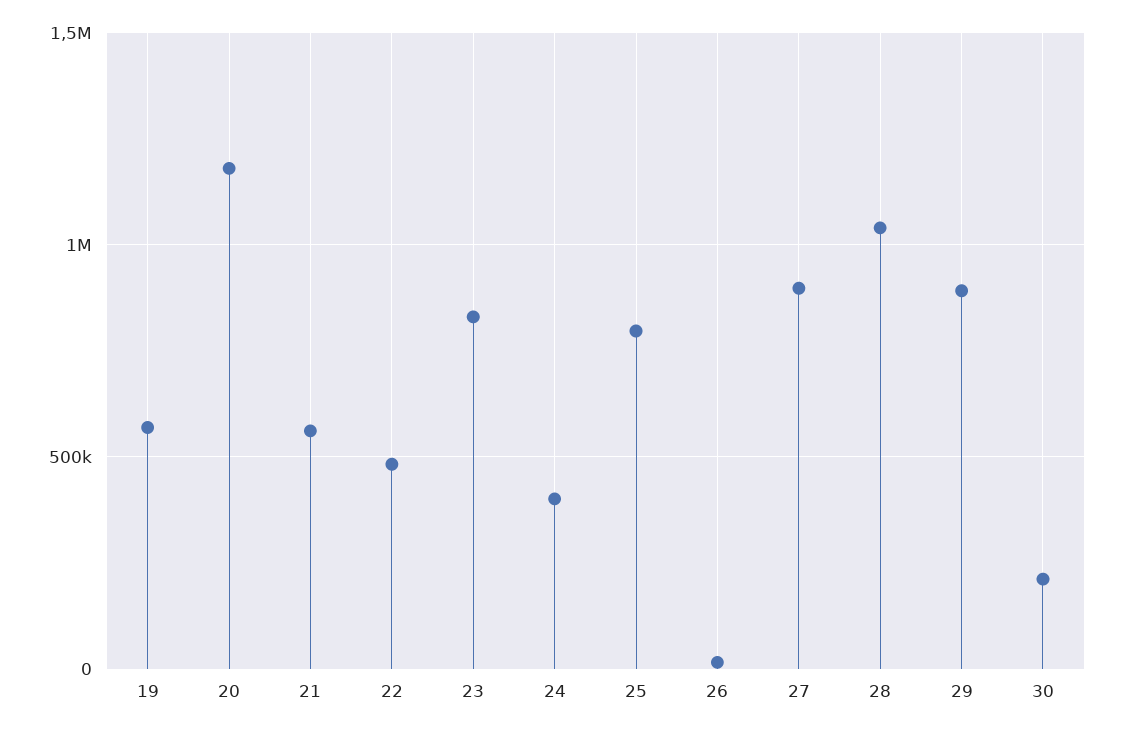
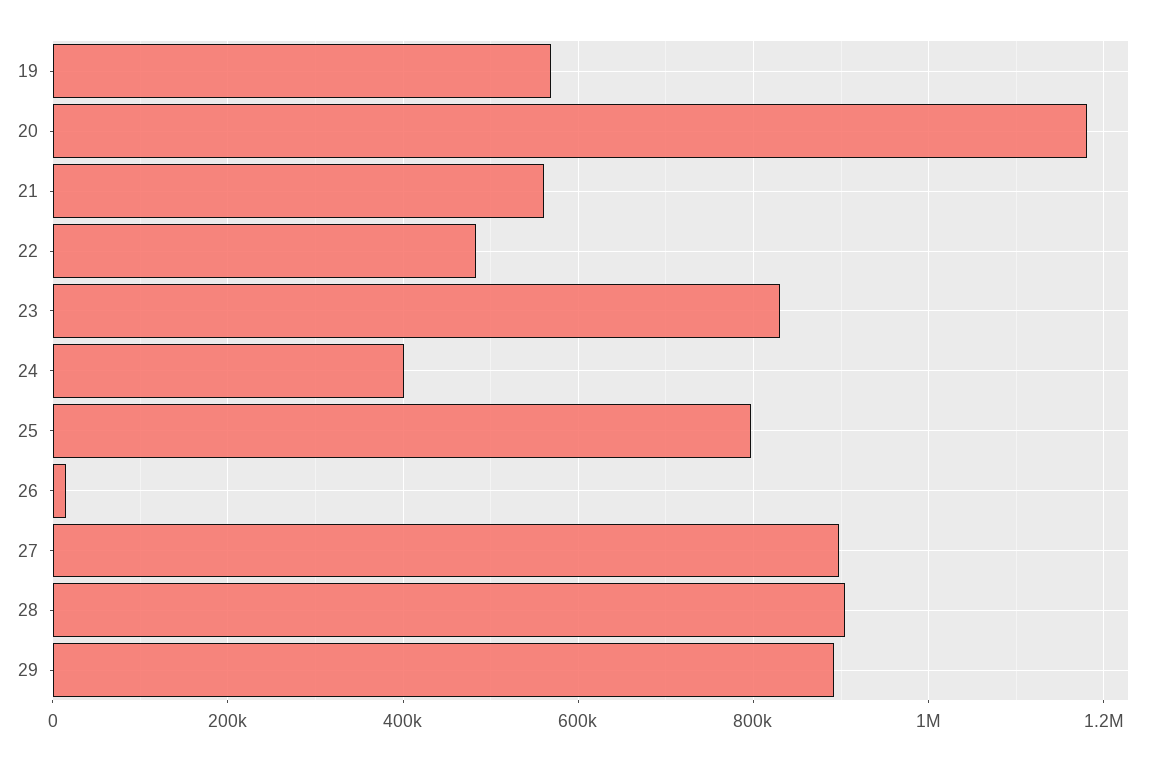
  {
    "19": 560000,
    "20": 1180000,
    "21": 560000,
    "22": 480000,
    "23": 840000,
    "24": 400000,
    "25": 800000,
    "26": 20000,
    "27": 900000,
-   "28": 1050000,
+   "28": 900000,
-   "29": 900000,
+   "29": 900000
-   "30": 200000
  }

